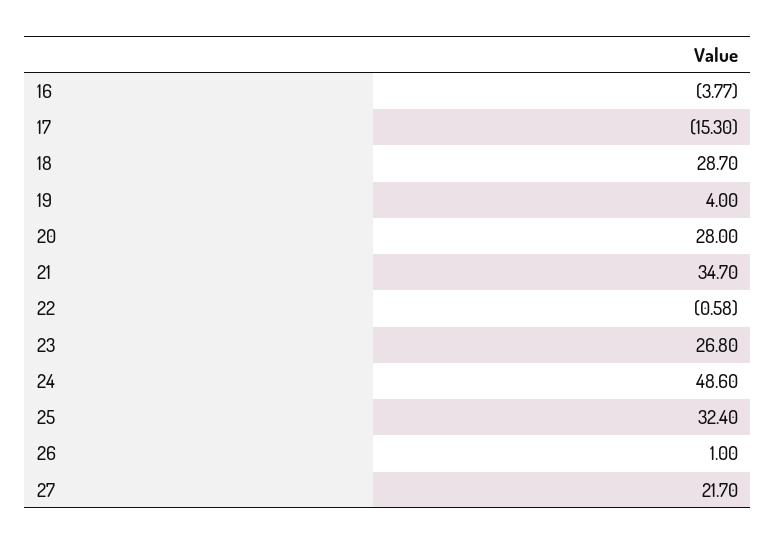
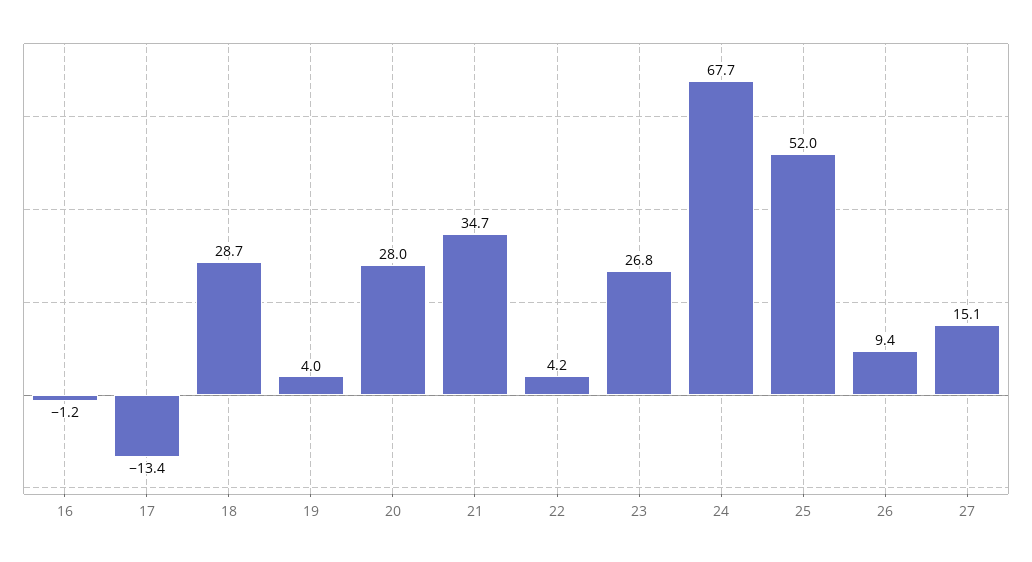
  {
-   "16": -3.77,
+   "16": -1.2,
-   "17": -15.3,
+   "17": -13.4,
    "18": 28.7,
    "19": 4,
    "20": 28,
    "21": 34.7,
-   "22": -0.58,
+   "22": 4.2,
    "23": 26.8,
-   "24": 48.6,
+   "24": 67.7,
-   "25": 32.4,
+   "25": 52,
-   "26": 1,
+   "26": 9.4,
-   "27": 21.7
+   "27": 15.1
  }

